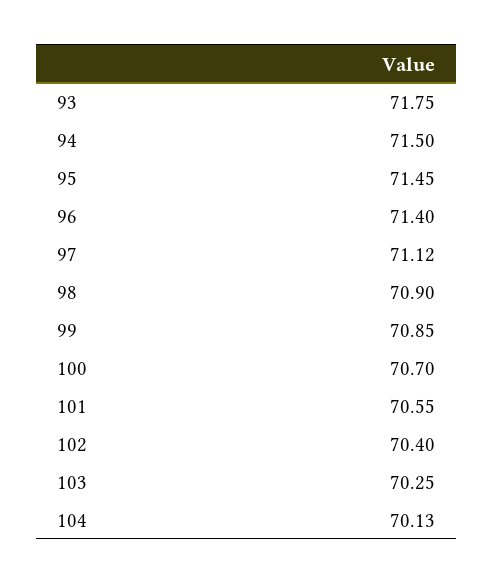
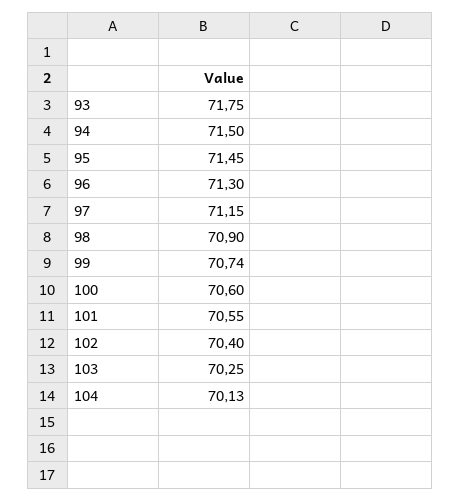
  {
    "93": 71.75,
    "94": 71.5,
    "95": 71.45,
-   "96": 71.4,
+   "96": 71.3,
-   "97": 71.12,
+   "97": 71.15,
    "98": 70.9,
-   "99": 70.85,
+   "99": 70.74,
-   "100": 70.7,
+   "100": 70.6,
    "101": 70.55,
    "102": 70.4,
    "103": 70.25,
    "104": 70.13
  }

